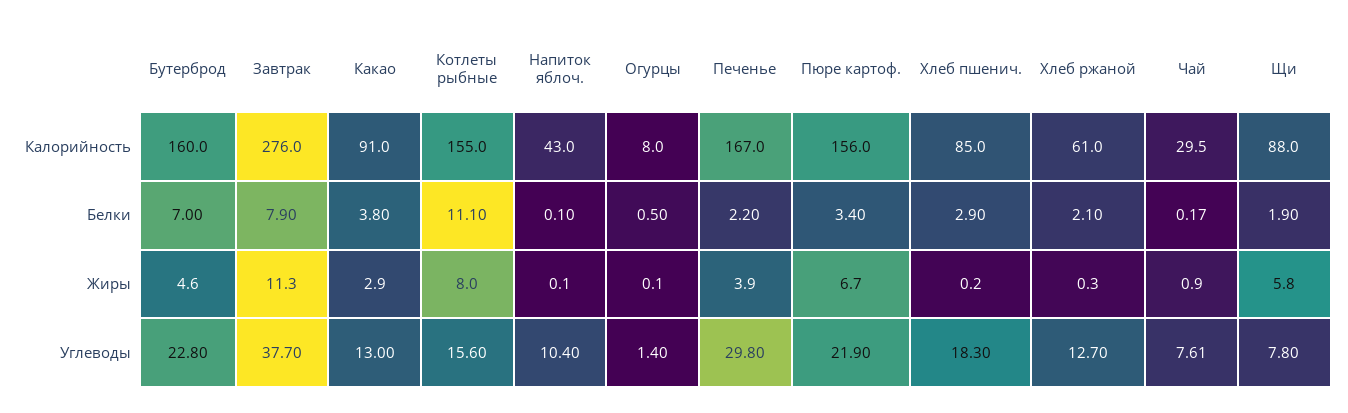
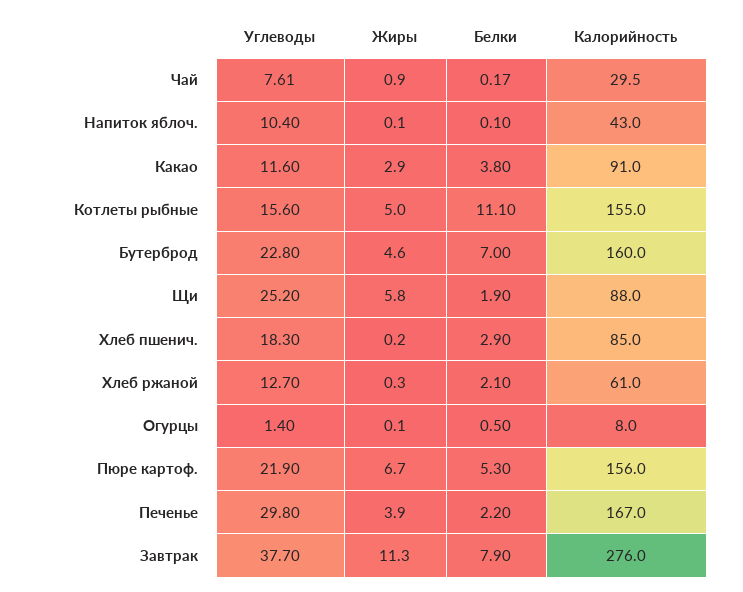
  {
    "Бутерброд": {
      "Калорийность": 160,
      "Белки": 7,
      "Жиры": 4.6,
      "Углеводы": 22.8
    },
    "Завтрак": {
      "Калорийность": 276,
      "Белки": 7.9,
      "Жиры": 11.3,
      "Углеводы": 37.7
    },
    "Какао": {
      "Калорийность": 91,
      "Белки": 3.8,
      "Жиры": 2.9,
-     "Углеводы": 13
+     "Углеводы": 11.6
    },
    "Котлеты рыбные": {
      "Калорийность": 155,
      "Белки": 11.1,
-     "Жиры": 8,
+     "Жиры": 5,
      "Углеводы": 15.6
    },
    "Напиток яблоч.": {
      "Калорийность": 43,
      "Белки": 0.1,
      "Жиры": 0.1,
      "Углеводы": 10.4
    },
    "Огурцы": {
      "Калорийность": 8,
      "Белки": 0.5,
      "Жиры": 0.1,
      "Углеводы": 1.4
    },
    "Печенье": {
      "Калорийность": 167,
      "Белки": 2.2,
      "Жиры": 3.9,
      "Углеводы": 29.8
    },
    "Пюре картоф.": {
      "Калорийность": 156,
-     "Белки": 3.4,
+     "Белки": 5.3,
      "Жиры": 6.7,
      "Углеводы": 21.9
    },
    "Хлеб пшенич.": {
      "Калорийность": 85,
      "Белки": 2.9,
      "Жиры": 0.2,
      "Углеводы": 18.3
    },
    "Хлеб ржаной": {
      "Калорийность": 61,
      "Белки": 2.1,
      "Жиры": 0.3,
      "Углеводы": 12.7
    },
    "Чай": {
      "Калорийность": 29.5,
      "Белки": 0.17,
      "Жиры": 0.9,
      "Углеводы": 7.61
    },
    "Щи": {
      "Калорийность": 88,
      "Белки": 1.9,
      "Жиры": 5.8,
-     "Углеводы": 7.8
+     "Углеводы": 25.2
    }
  }

